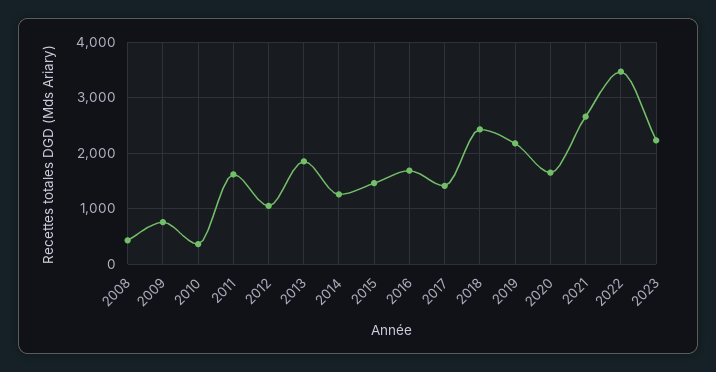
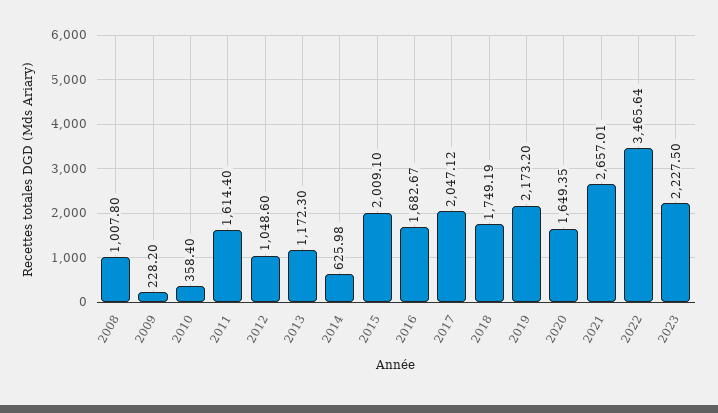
  {
-   "2008": 400,
+   "2008": 1007.8,
-   "2009": 800,
+   "2009": 228.2,
    "2010": 358.4,
    "2011": 1614.4,
    "2012": 1048.6,
-   "2013": 1800,
+   "2013": 1172.3,
-   "2014": 1200,
+   "2014": 625.98,
-   "2015": 1400,
+   "2015": 2009.1,
    "2016": 1682.67,
-   "2017": 1400,
+   "2017": 2047.12,
-   "2018": 2400,
+   "2018": 1749.19,
    "2019": 2173.2,
    "2020": 1649.35,
    "2021": 2657.01,
    "2022": 3465.64,
    "2023": 2227.5
  }

